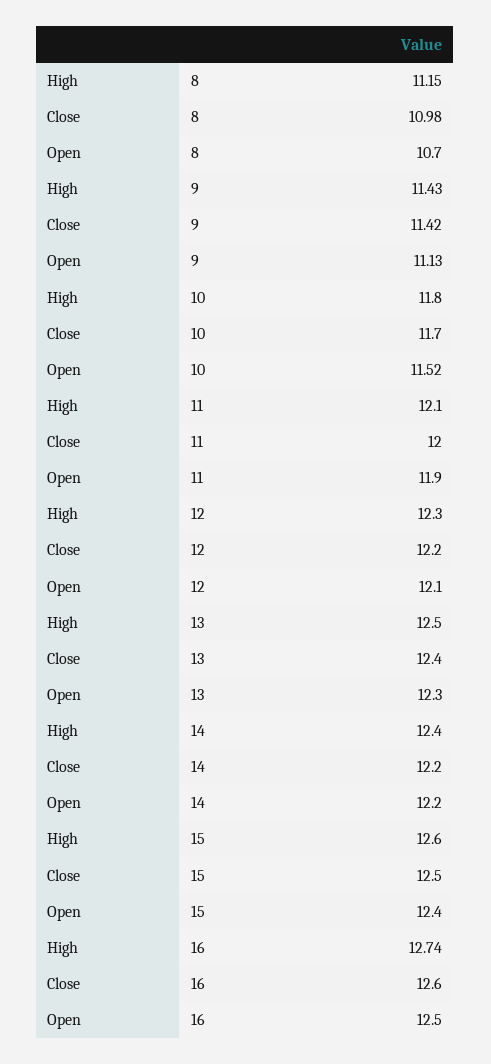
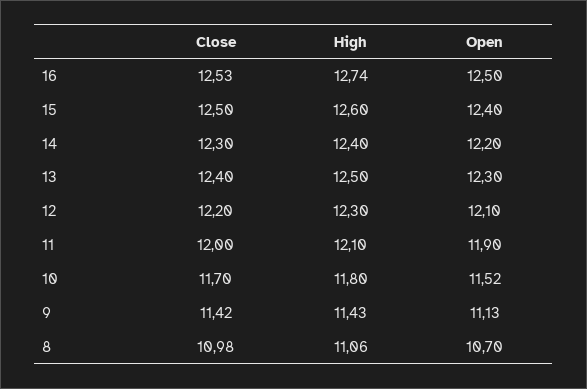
  {
    "High": {
-     "8": 11.15,
+     "8": 11.06,
      "9": 11.43,
      "10": 11.8,
      "11": 12.1,
      "12": 12.3,
      "13": 12.5,
      "14": 12.4,
      "15": 12.6,
      "16": 12.74
    },
    "Close": {
      "8": 10.98,
      "9": 11.42,
      "10": 11.7,
      "11": 12,
      "12": 12.2,
      "13": 12.4,
-     "14": 12.2,
+     "14": 12.3,
      "15": 12.5,
-     "16": 12.6
+     "16": 12.53
    },
    "Open": {
      "8": 10.7,
      "9": 11.13,
      "10": 11.52,
      "11": 11.9,
      "12": 12.1,
      "13": 12.3,
      "14": 12.2,
      "15": 12.4,
      "16": 12.5
    }
  }

